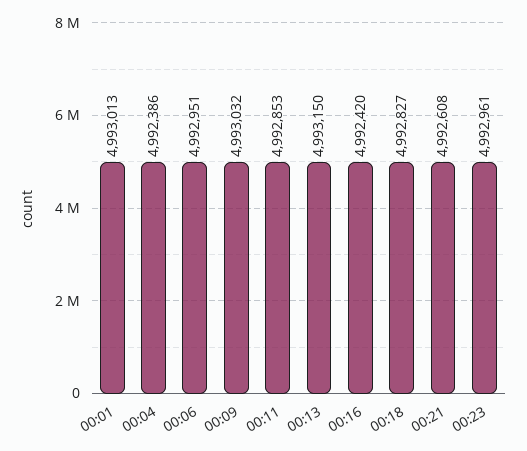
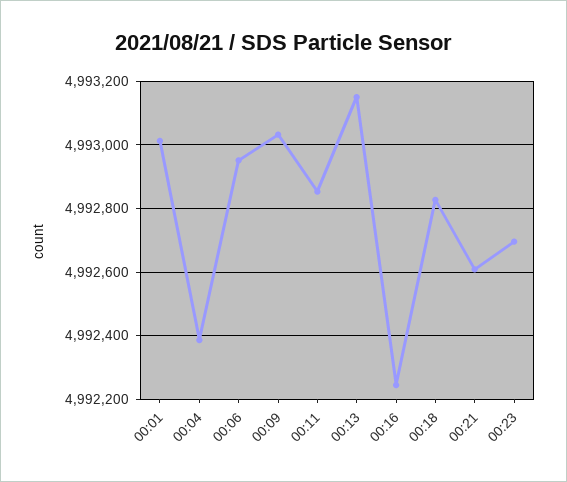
  {
    "00:01": 4993013,
    "00:04": 4992386,
    "00:06": 4992951,
    "00:09": 4993032,
    "00:11": 4992853,
    "00:13": 4993150,
-   "00:16": 4992420,
+   "00:16": 4992240,
    "00:18": 4992827,
    "00:21": 4992608,
-   "00:23": 4992961
+   "00:23": 4992700
  }

